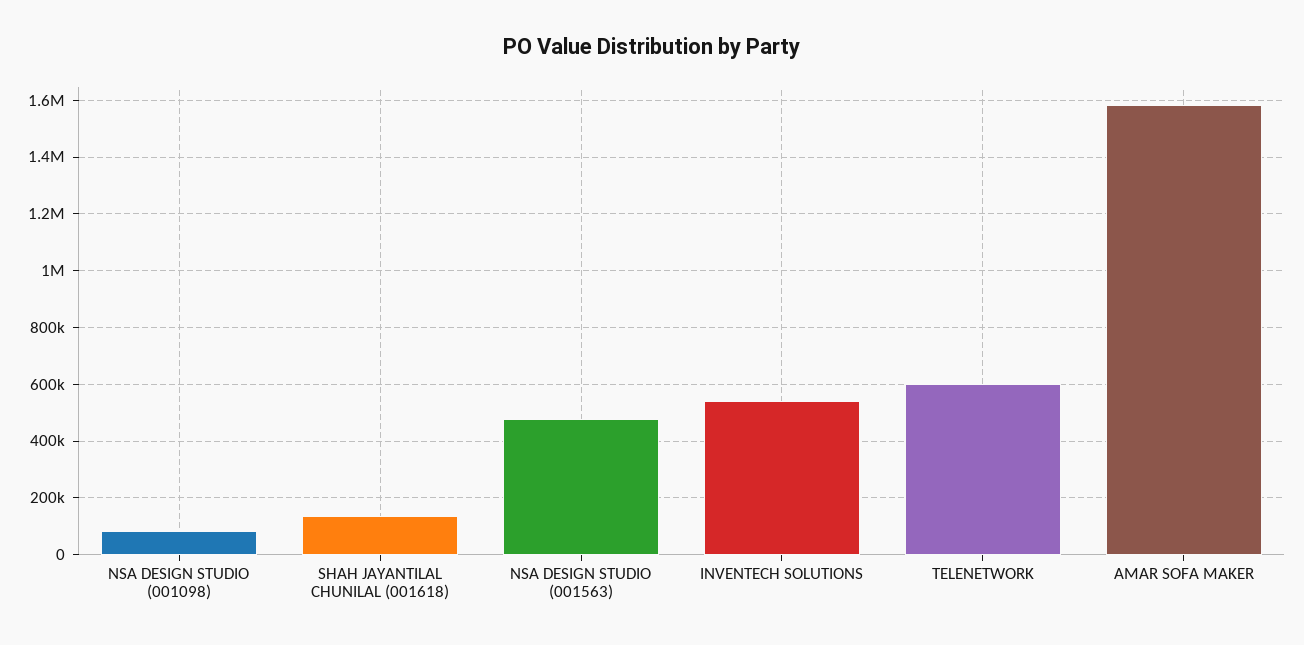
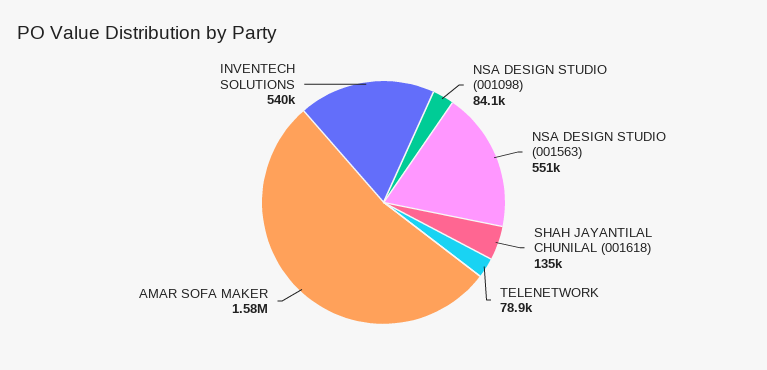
  {
    "NSA DESIGN STUDIO (001098)": 84100,
    "SHAH JAYANTILAL CHUNILAL (001618)": 135000,
-   "NSA DESIGN STUDIO (001563)": 475000,
+   "NSA DESIGN STUDIO (001563)": 551000,
    "INVENTECH SOLUTIONS": 540000,
-   "TELENETWORK": 600000,
+   "TELENETWORK": 78900,
    "AMAR SOFA MAKER": 1580000
  }

